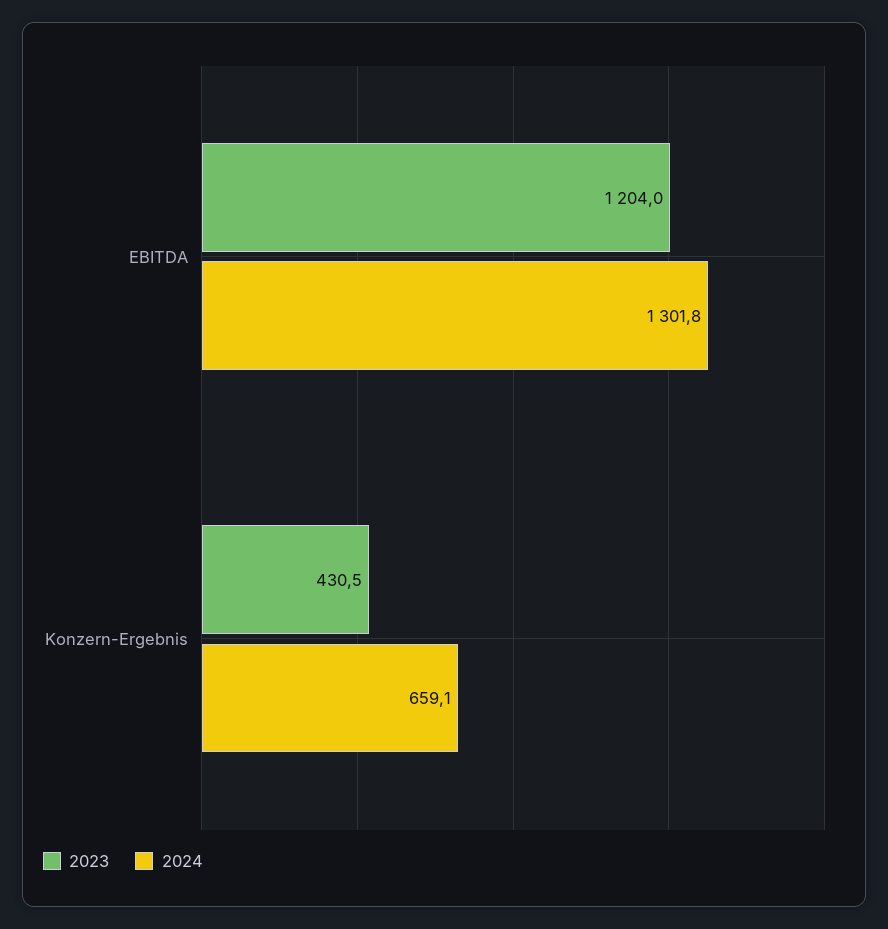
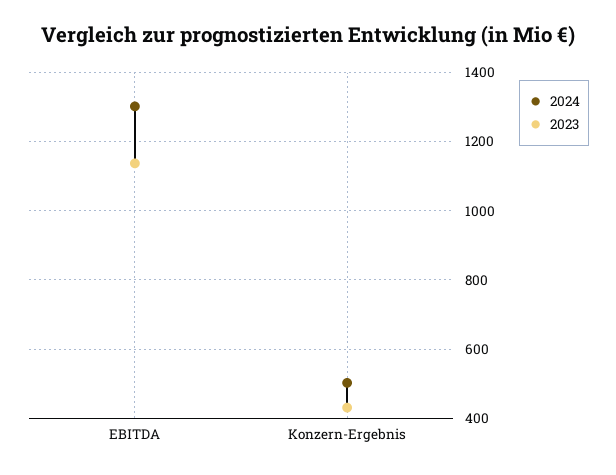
  {
    "2023": {
-     "EBITDA": 1204,
+     "EBITDA": 1140,
      "Konzern-Ergebnis": 430.5
    },
    "2024": {
      "EBITDA": 1301.8,
-     "Konzern-Ergebnis": 659.1
+     "Konzern-Ergebnis": 500
    }
  }

